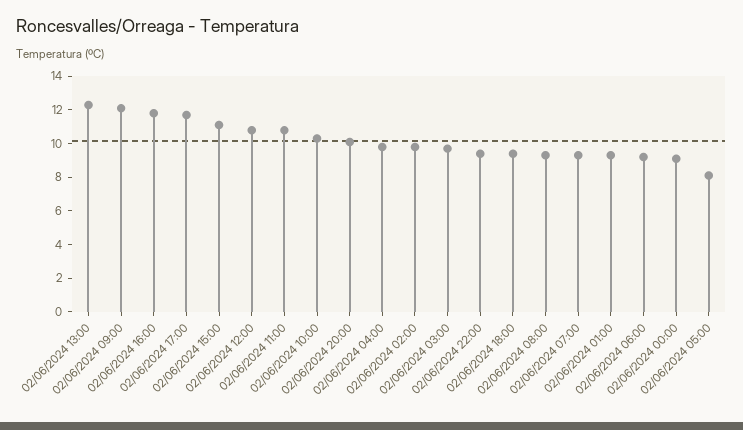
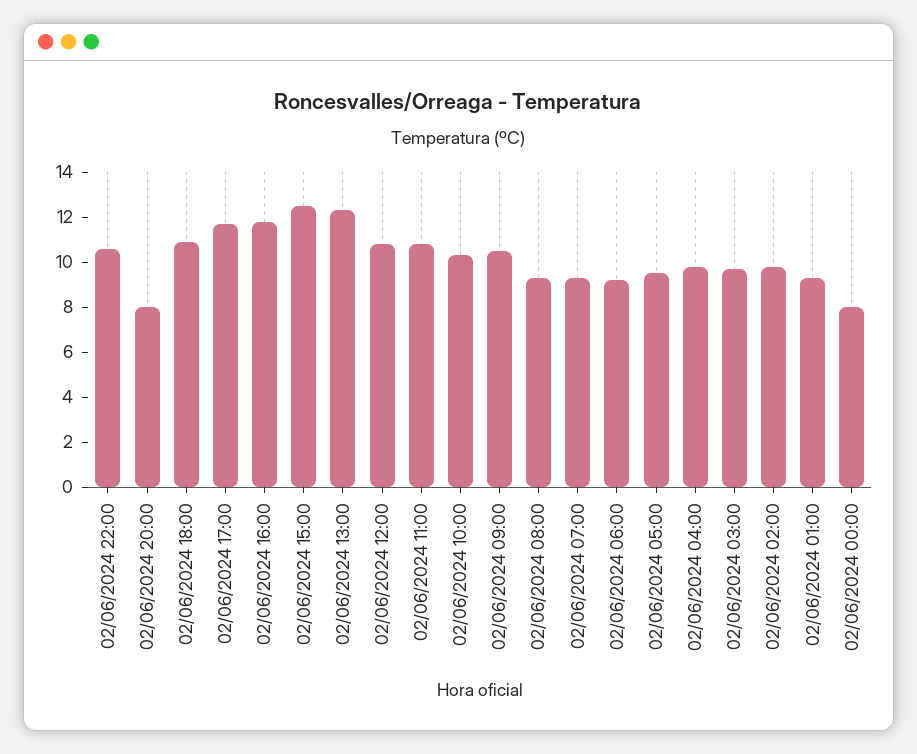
  {
    "02/06/2024 13:00": 12.5,
-   "02/06/2024 09:00": 12,
+   "02/06/2024 09:00": 10.5,
    "02/06/2024 16:00": 12,
    "02/06/2024 17:00": 11.5,
-   "02/06/2024 15:00": 11,
+   "02/06/2024 15:00": 12.5,
    "02/06/2024 12:00": 11,
    "02/06/2024 11:00": 11,
    "02/06/2024 10:00": 10.5,
-   "02/06/2024 20:00": 10,
+   "02/06/2024 20:00": 8,
    "02/06/2024 04:00": 10,
    "02/06/2024 02:00": 10,
    "02/06/2024 03:00": 9.5,
-   "02/06/2024 22:00": 9.5,
+   "02/06/2024 22:00": 10.5,
-   "02/06/2024 18:00": 9.5,
+   "02/06/2024 18:00": 11,
    "02/06/2024 08:00": 9.5,
    "02/06/2024 07:00": 9.5,
    "02/06/2024 01:00": 9.5,
    "02/06/2024 06:00": 9,
-   "02/06/2024 00:00": 9,
+   "02/06/2024 00:00": 8,
-   "02/06/2024 05:00": 8
+   "02/06/2024 05:00": 9.5
  }

